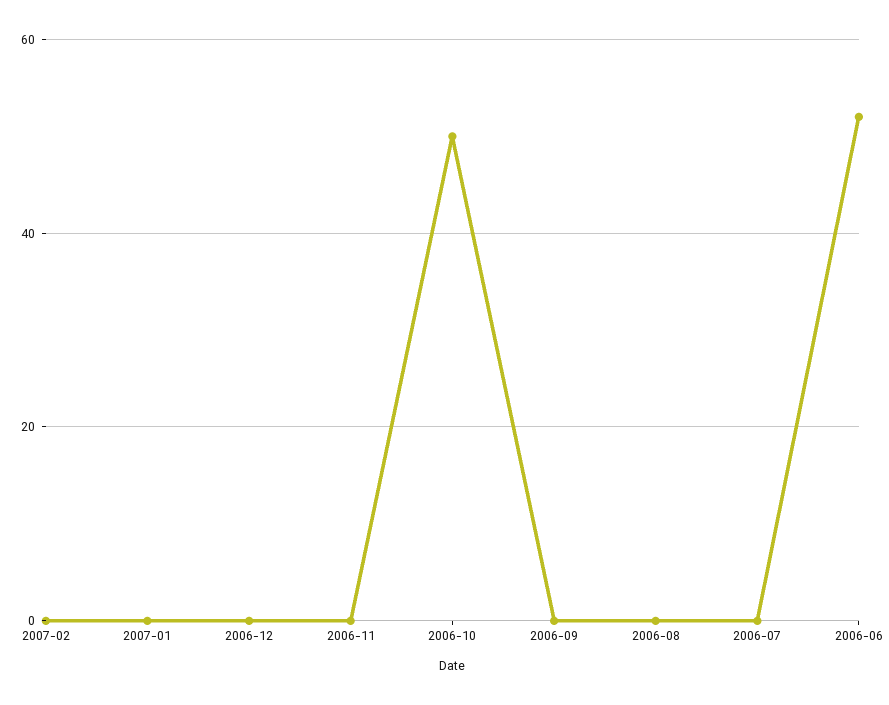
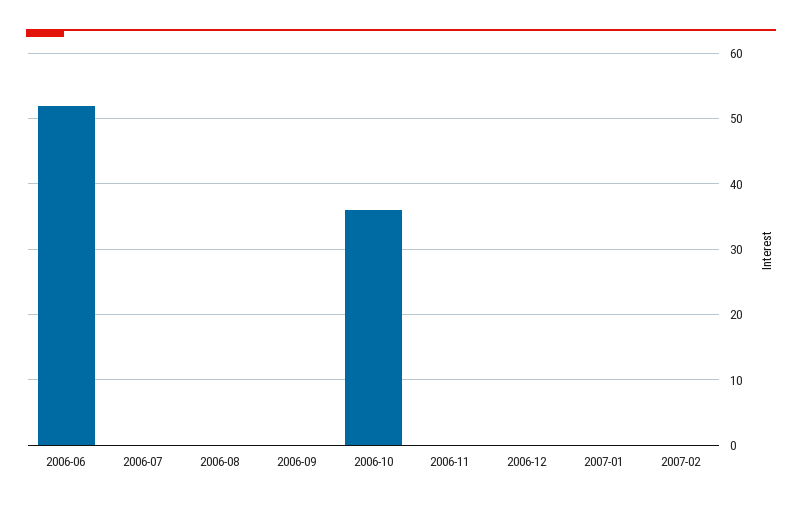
  {
    "2007-02": 0,
    "2007-01": 0,
    "2006-12": 0,
    "2006-11": 0,
-   "2006-10": 50,
+   "2006-10": 36,
    "2006-09": 0,
    "2006-08": 0,
    "2006-07": 0,
    "2006-06": 52
  }

